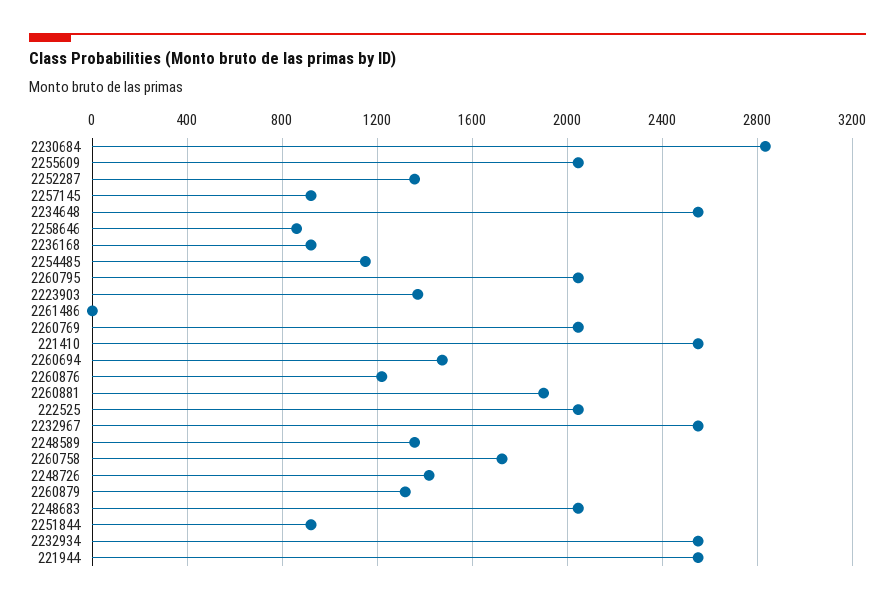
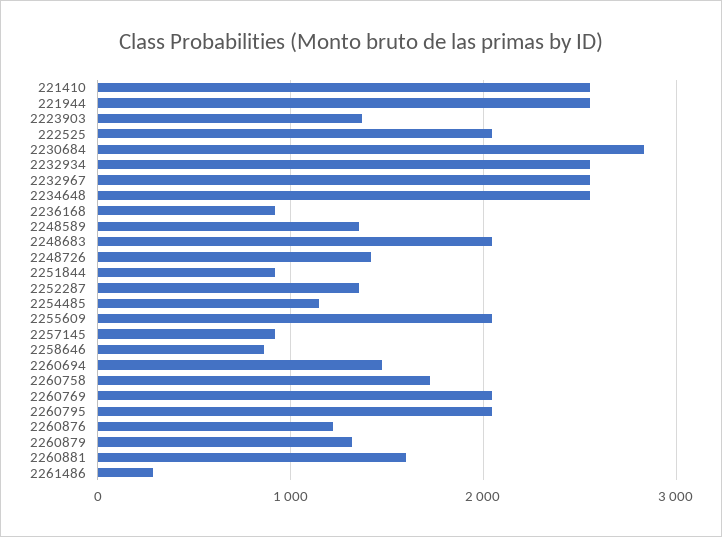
  {
    "2230684": 2850,
    "2255609": 2050,
    "2252287": 1350,
    "2257145": 900,
    "2234648": 2550,
    "2258646": 850,
    "2236168": 900,
    "2254485": 1150,
    "2260795": 2050,
    "2223903": 1350,
-   "2261486": 0,
+   "2261486": 300,
    "2260769": 2050,
    "221410": 2550,
    "2260694": 1450,
    "2260876": 1200,
-   "2260881": 1900,
+   "2260881": 1600,
    "222525": 2050,
    "2232967": 2550,
    "2248589": 1350,
    "2260758": 1750,
    "2248726": 1400,
    "2260879": 1300,
    "2248683": 2050,
    "2251844": 900,
    "2232934": 2550,
    "221944": 2550
  }

